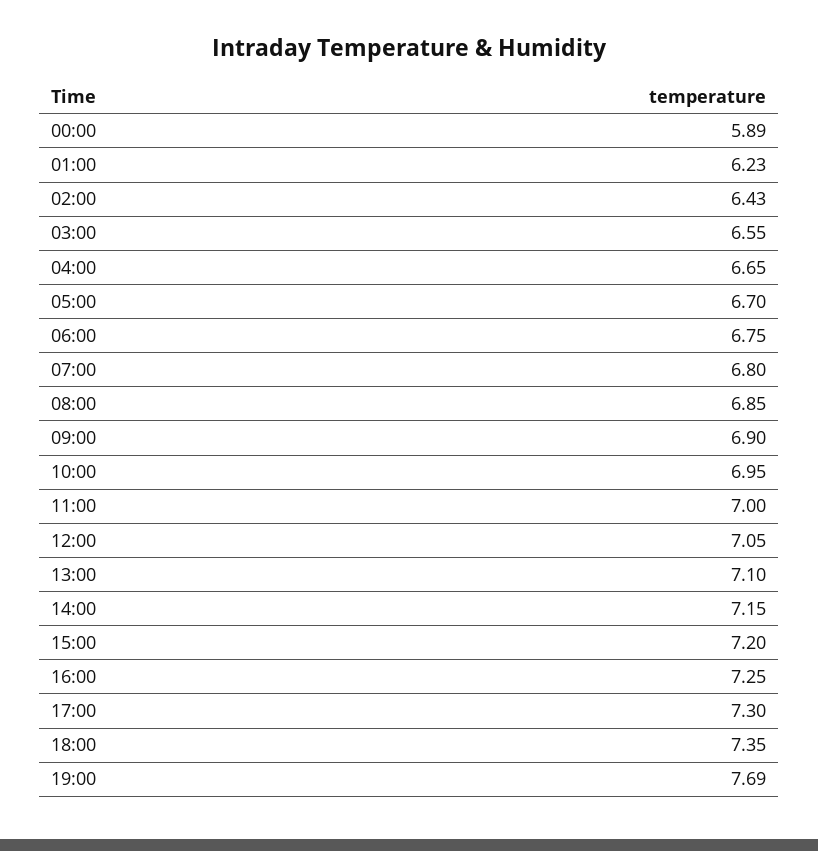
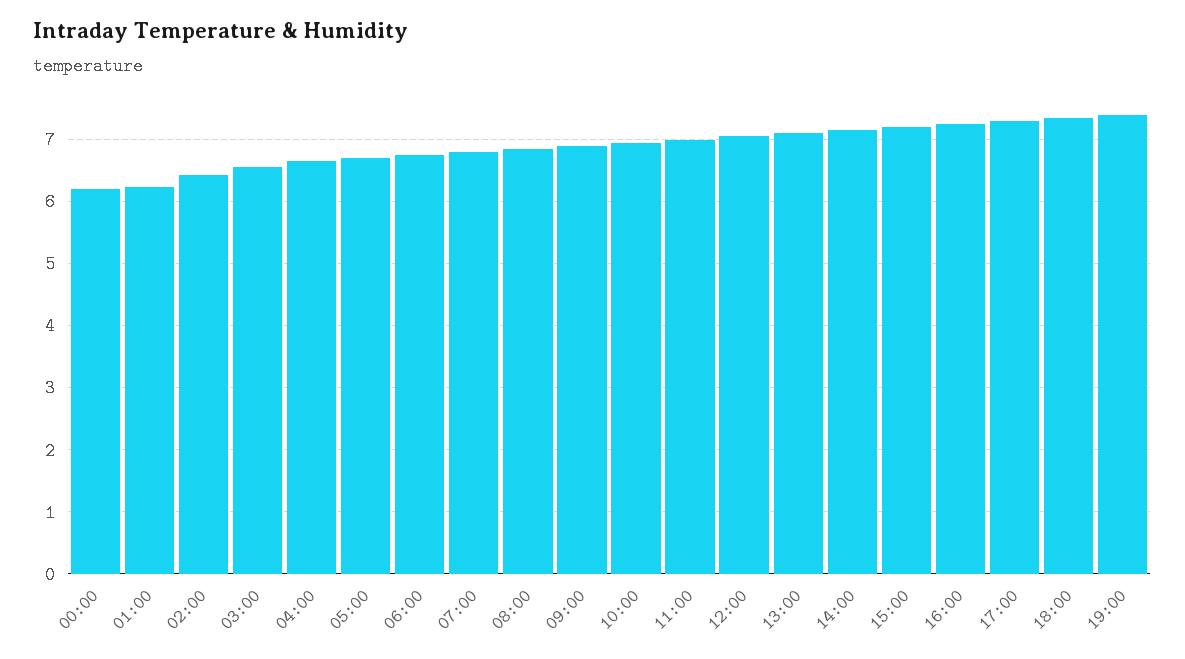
  {
-   "00:00": 5.89,
+   "00:00": 6.2,
    "01:00": 6.23,
    "02:00": 6.43,
    "03:00": 6.55,
    "04:00": 6.65,
    "05:00": 6.7,
    "06:00": 6.75,
    "07:00": 6.8,
    "08:00": 6.85,
    "09:00": 6.9,
    "10:00": 6.95,
    "11:00": 7,
    "12:00": 7.05,
    "13:00": 7.1,
    "14:00": 7.15,
    "15:00": 7.2,
    "16:00": 7.25,
    "17:00": 7.3,
    "18:00": 7.35,
-   "19:00": 7.69
+   "19:00": 7.4
  }

